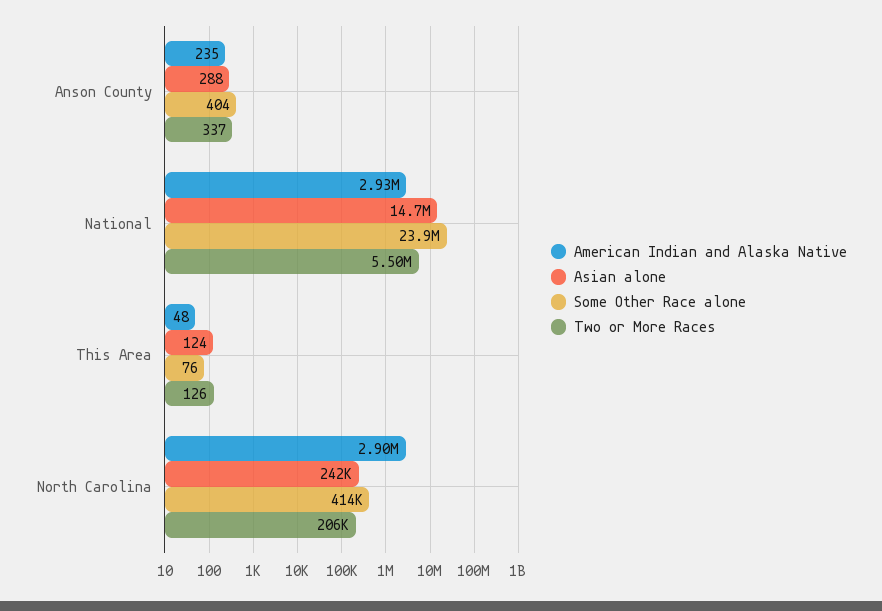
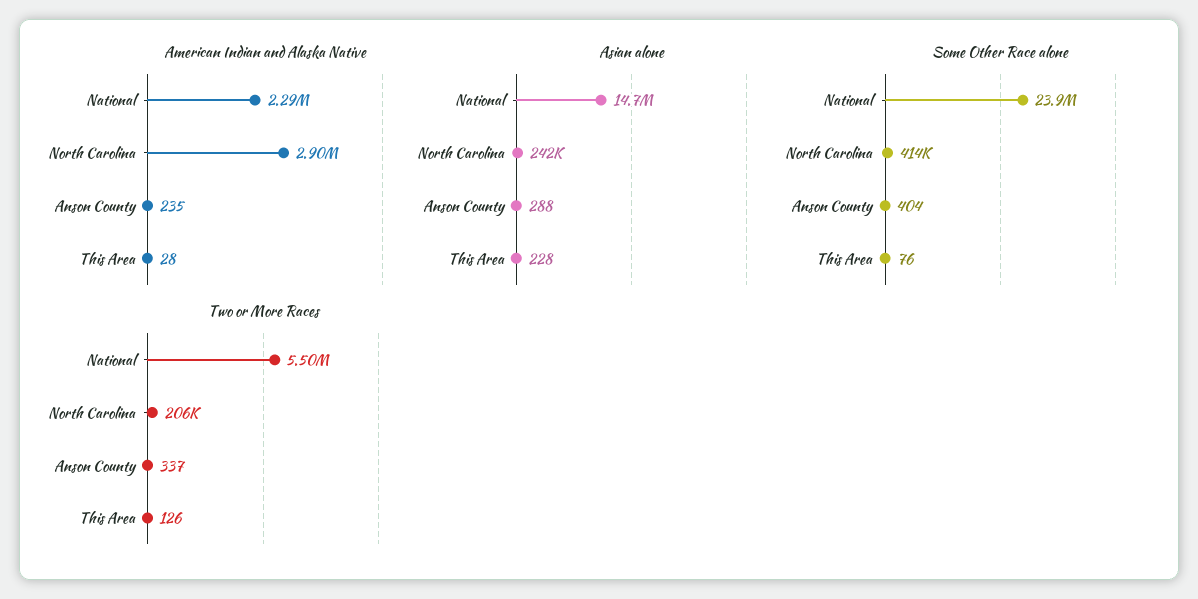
  {
    "American Indian and Alaska Native": {
      "Anson County": 235,
-     "National": 2930000,
+     "National": 2290000,
-     "This Area": 48,
+     "This Area": 28,
      "North Carolina": 2900000
    },
    "Asian alone": {
      "Anson County": 288,
      "National": 14700000,
-     "This Area": 124,
+     "This Area": 228,
      "North Carolina": 242000
    },
    "Some Other Race alone": {
      "Anson County": 404,
      "National": 23900000,
      "This Area": 76,
      "North Carolina": 414000
    },
    "Two or More Races": {
      "Anson County": 337,
      "National": 5500000,
      "This Area": 126,
      "North Carolina": 206000
    }
  }

